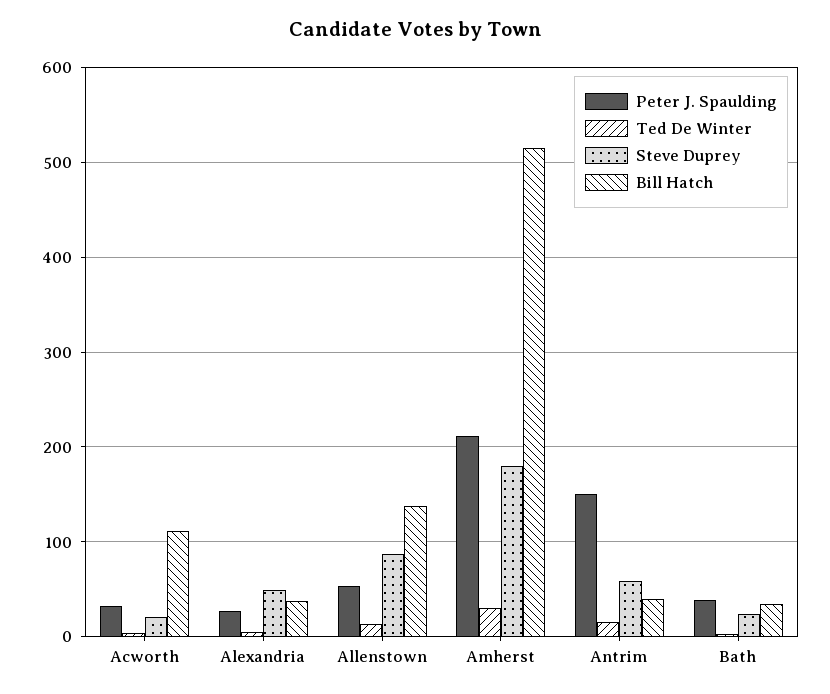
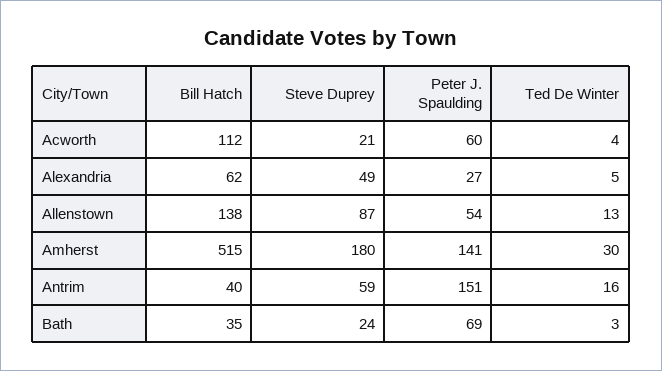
  {
    "Peter J. Spaulding": {
-     "Acworth": 30,
+     "Acworth": 60,
      "Alexandria": 27,
      "Allenstown": 54,
-     "Amherst": 210,
+     "Amherst": 141,
      "Antrim": 151,
-     "Bath": 40
+     "Bath": 69
    },
    "Ted De Winter": {
      "Acworth": 4,
      "Alexandria": 5,
      "Allenstown": 13,
      "Amherst": 30,
      "Antrim": 16,
      "Bath": 3
    },
    "Steve Duprey": {
      "Acworth": 21,
      "Alexandria": 49,
      "Allenstown": 87,
      "Amherst": 180,
      "Antrim": 59,
      "Bath": 24
    },
    "Bill Hatch": {
      "Acworth": 112,
-     "Alexandria": 40,
+     "Alexandria": 62,
      "Allenstown": 138,
      "Amherst": 515,
      "Antrim": 40,
      "Bath": 35
    }
  }

